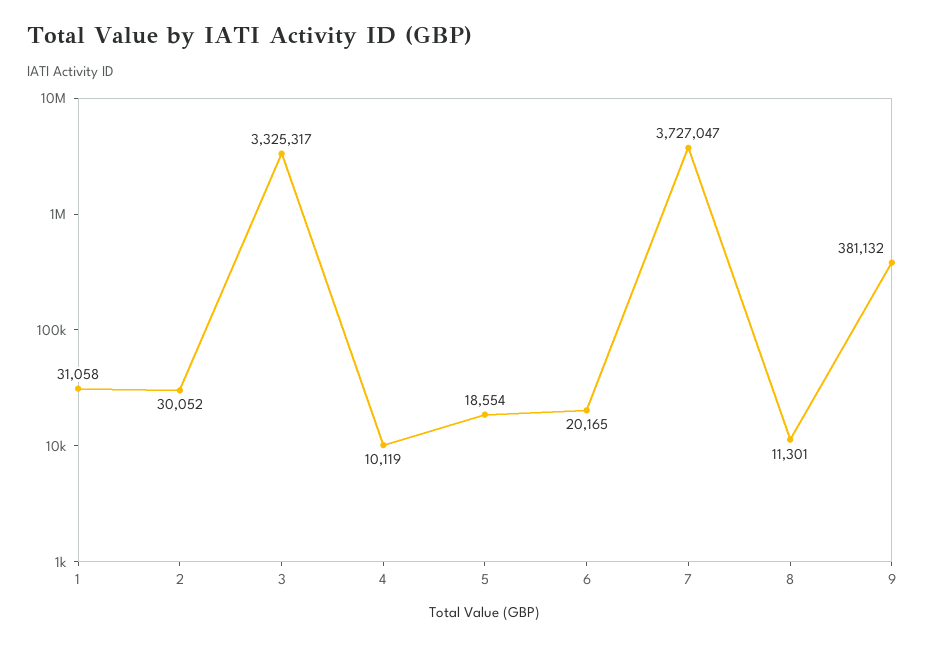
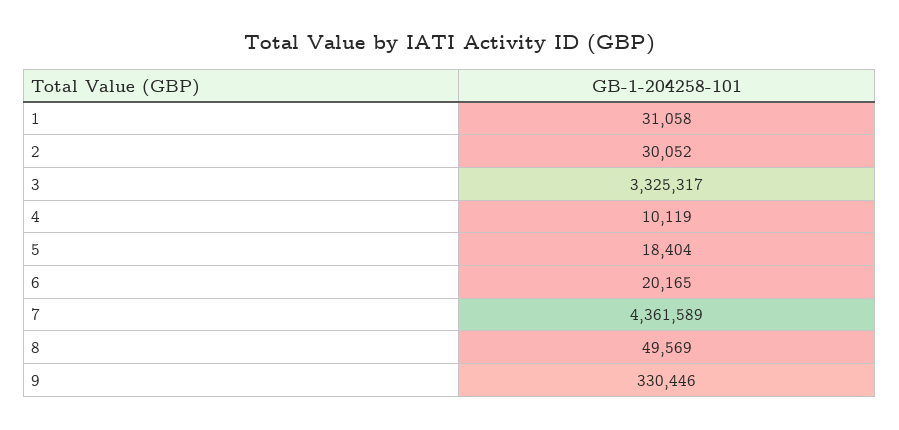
  {
    "1": 31058,
    "2": 30052,
    "3": 3325317,
    "4": 10119,
-   "5": 18554,
+   "5": 18404,
    "6": 20165,
-   "7": 3727047,
+   "7": 4361589,
-   "8": 11301,
+   "8": 49569,
-   "9": 381132
+   "9": 330446
  }

